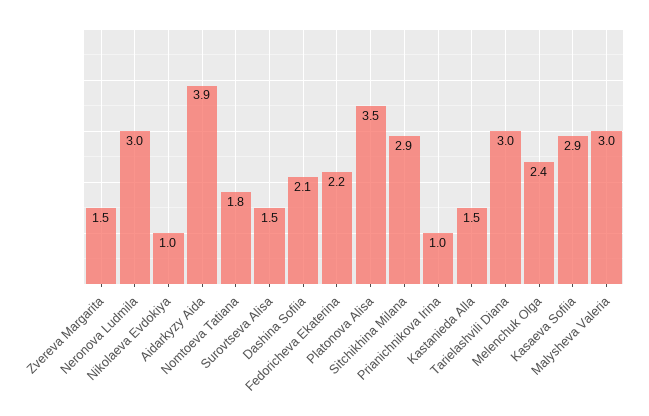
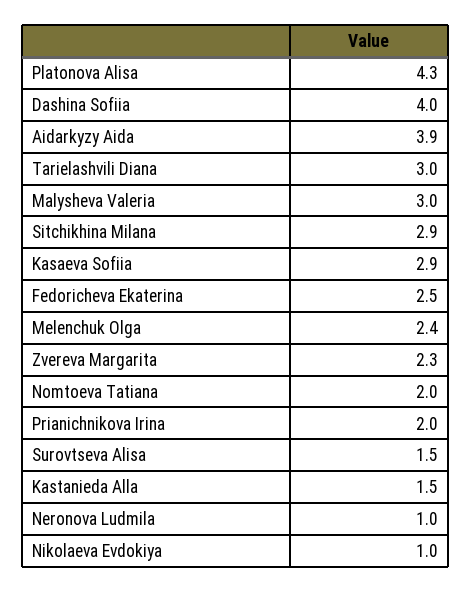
  {
-   "Zvereva Margarita": 1.5,
+   "Zvereva Margarita": 2.3,
-   "Neronova Ludmila": 3,
+   "Neronova Ludmila": 1,
    "Nikolaeva Evdokiya": 1,
    "Aidarkyzy Aida": 3.9,
-   "Nomtoeva Tatiana": 1.8,
+   "Nomtoeva Tatiana": 2,
    "Surovtseva Alisa": 1.5,
-   "Dashina Sofiia": 2.1,
+   "Dashina Sofiia": 4,
-   "Fedoricheva Ekaterina": 2.2,
+   "Fedoricheva Ekaterina": 2.5,
-   "Platonova Alisa": 3.5,
+   "Platonova Alisa": 4.3,
    "Sitchikhina Milana": 2.9,
-   "Prianichnikova Irina": 1,
+   "Prianichnikova Irina": 2,
    "Kastanieda Alla": 1.5,
    "Tarielashvili Diana": 3,
    "Melenchuk Olga": 2.4,
    "Kasaeva Sofiia": 2.9,
    "Malysheva Valeria": 3
  }

